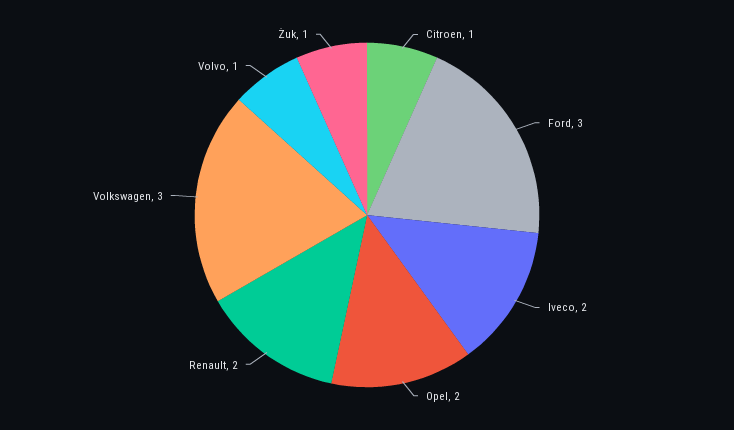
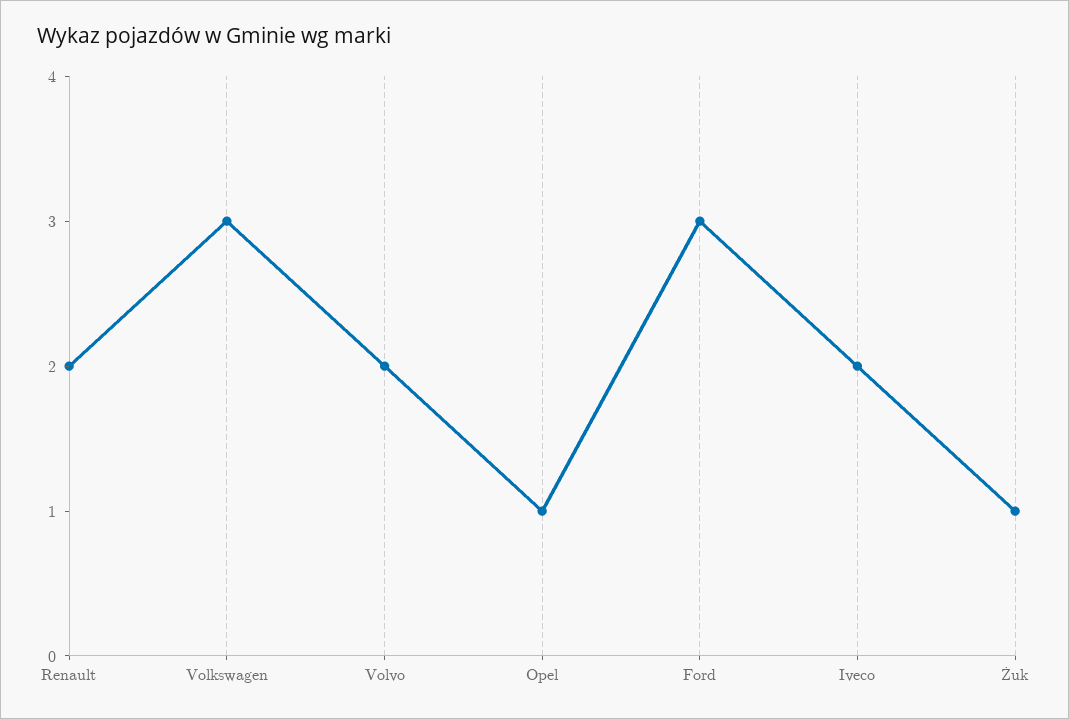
  {
-   "Citroen": 1,
    "Ford": 3,
    "Iveco": 2,
-   "Opel": 2,
+   "Opel": 1,
    "Renault": 2,
    "Volkswagen": 3,
-   "Volvo": 1,
+   "Volvo": 2,
    "Żuk": 1
  }

